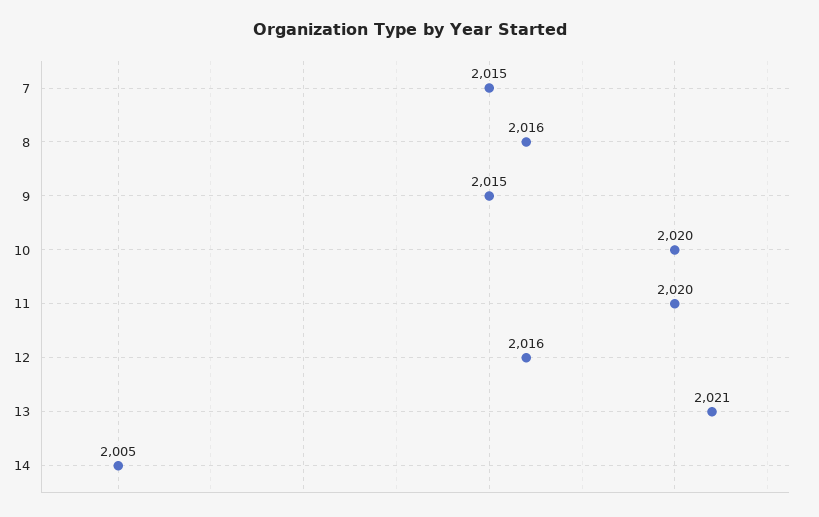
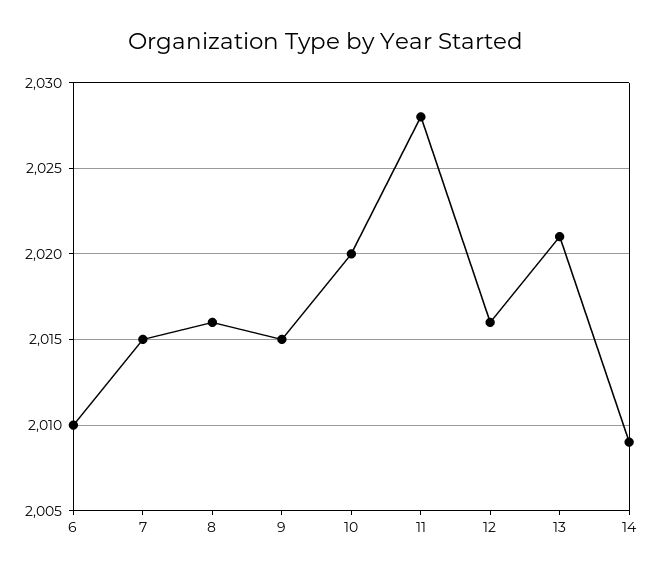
  {
    "7": 2015,
    "8": 2016,
    "9": 2015,
    "10": 2020,
-   "11": 2020,
+   "11": 2028,
    "12": 2016,
    "13": 2021,
-   "14": 2005
+   "14": 2009,
+   "6": 2010
  }

